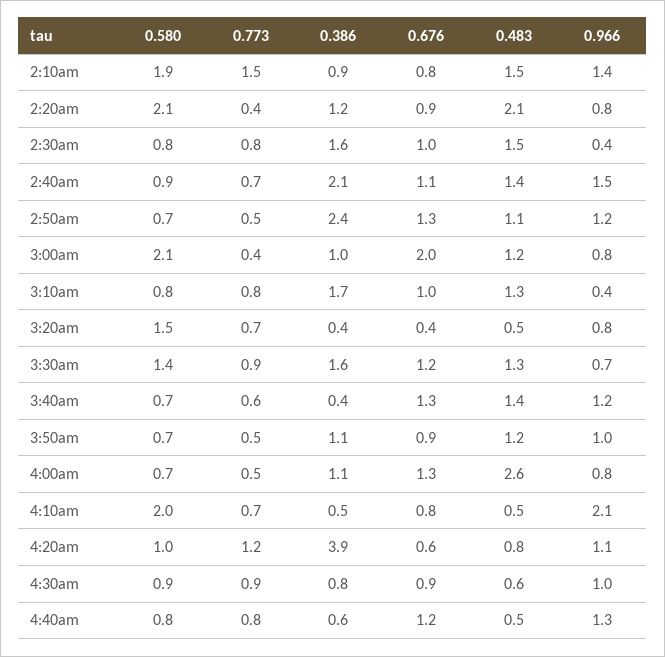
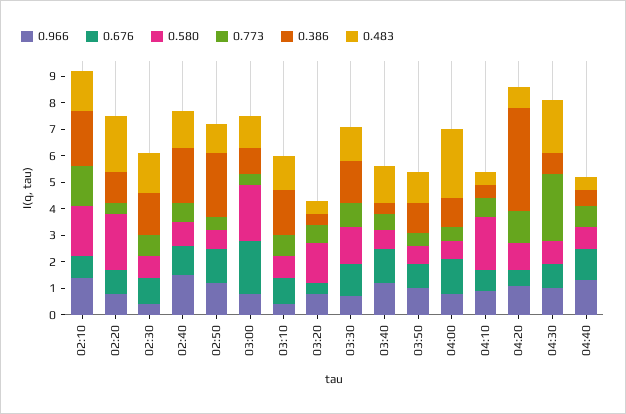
  {
    "0.580": {
      "2:10am": 1.9,
      "2:20am": 2.1,
      "2:30am": 0.8,
      "2:40am": 0.9,
      "2:50am": 0.7,
      "3:00am": 2.1,
      "3:10am": 0.8,
      "3:20am": 1.5,
      "3:30am": 1.4,
      "3:40am": 0.7,
      "3:50am": 0.7,
      "4:00am": 0.7,
      "4:10am": 2,
      "4:20am": 1,
      "4:30am": 0.9,
      "4:40am": 0.8
    },
    "0.773": {
      "2:10am": 1.5,
      "2:20am": 0.4,
      "2:30am": 0.8,
      "2:40am": 0.7,
      "2:50am": 0.5,
      "3:00am": 0.4,
      "3:10am": 0.8,
      "3:20am": 0.7,
      "3:30am": 0.9,
      "3:40am": 0.6,
      "3:50am": 0.5,
      "4:00am": 0.5,
      "4:10am": 0.7,
      "4:20am": 1.2,
-     "4:30am": 0.9,
+     "4:30am": 2.5,
      "4:40am": 0.8
    },
    "0.386": {
-     "2:10am": 0.9,
+     "2:10am": 2,
      "2:20am": 1.2,
      "2:30am": 1.6,
      "2:40am": 2.1,
      "2:50am": 2.4,
      "3:00am": 1,
      "3:10am": 1.7,
      "3:20am": 0.4,
      "3:30am": 1.6,
      "3:40am": 0.4,
      "3:50am": 1.1,
      "4:00am": 1.1,
      "4:10am": 0.5,
      "4:20am": 3.9,
      "4:30am": 0.8,
      "4:40am": 0.6
    },
    "0.676": {
      "2:10am": 0.8,
      "2:20am": 0.9,
      "2:30am": 1,
      "2:40am": 1.1,
      "2:50am": 1.3,
      "3:00am": 2,
      "3:10am": 1,
      "3:20am": 0.4,
      "3:30am": 1.2,
      "3:40am": 1.3,
      "3:50am": 0.9,
      "4:00am": 1.3,
      "4:10am": 0.8,
      "4:20am": 0.6,
      "4:30am": 0.9,
      "4:40am": 1.2
    },
    "0.483": {
      "2:10am": 1.5,
      "2:20am": 2.1,
      "2:30am": 1.5,
      "2:40am": 1.4,
      "2:50am": 1.1,
      "3:00am": 1.2,
      "3:10am": 1.3,
      "3:20am": 0.5,
      "3:30am": 1.3,
      "3:40am": 1.4,
      "3:50am": 1.2,
      "4:00am": 2.6,
      "4:10am": 0.5,
      "4:20am": 0.8,
-     "4:30am": 0.6,
+     "4:30am": 2,
      "4:40am": 0.5
    },
    "0.966": {
      "2:10am": 1.4,
      "2:20am": 0.8,
      "2:30am": 0.4,
      "2:40am": 1.5,
      "2:50am": 1.2,
      "3:00am": 0.8,
      "3:10am": 0.4,
      "3:20am": 0.8,
      "3:30am": 0.7,
      "3:40am": 1.2,
      "3:50am": 1,
      "4:00am": 0.8,
-     "4:10am": 2.1,
+     "4:10am": 1,
      "4:20am": 1.1,
      "4:30am": 1,
      "4:40am": 1.3
    }
  }

